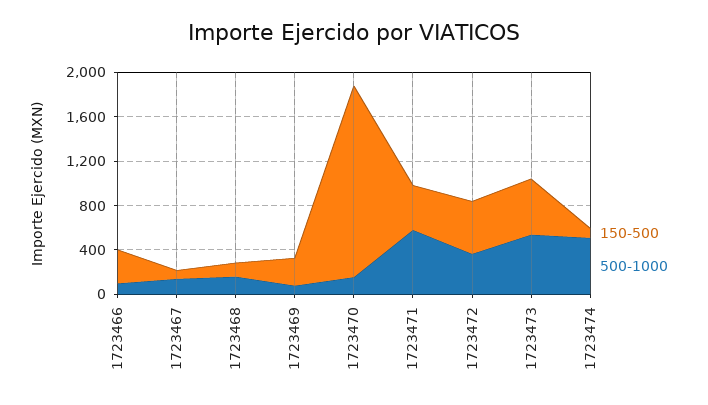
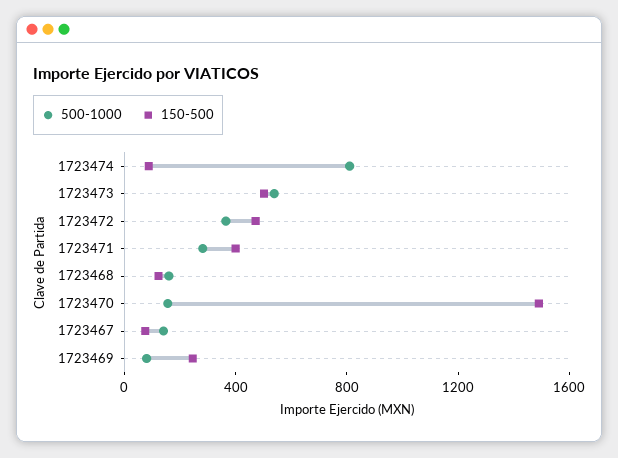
  {
    "150-500": {
-     "1723466": 300,
      "1723467": 100,
      "1723468": 100,
      "1723469": 200,
-     "1723470": 1700,
+     "1723470": 1500,
      "1723471": 400,
      "1723472": 500,
      "1723473": 500,
      "1723474": 100
    },
    "500-1000": {
-     "1723466": 100,
      "1723467": 100,
      "1723468": 200,
      "1723469": 100,
      "1723470": 200,
-     "1723471": 600,
+     "1723471": 300,
      "1723472": 400,
      "1723473": 500,
-     "1723474": 500
+     "1723474": 800
    }
  }

